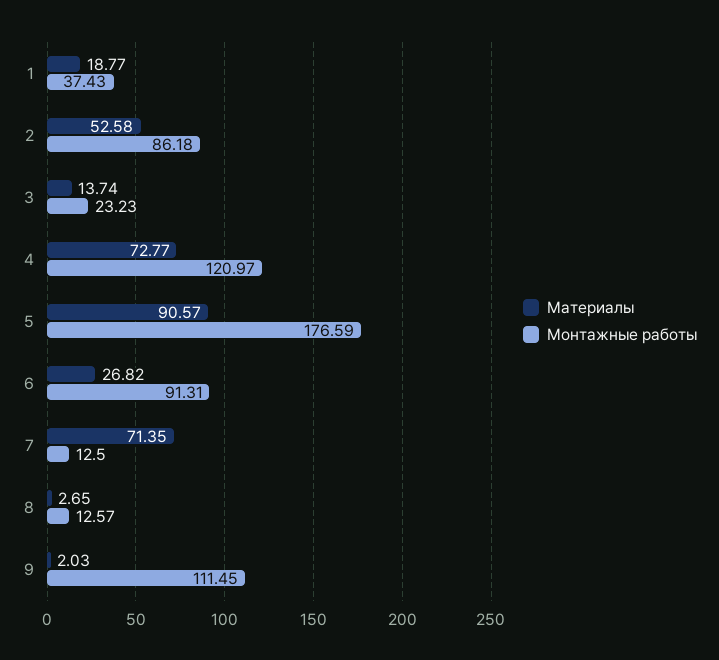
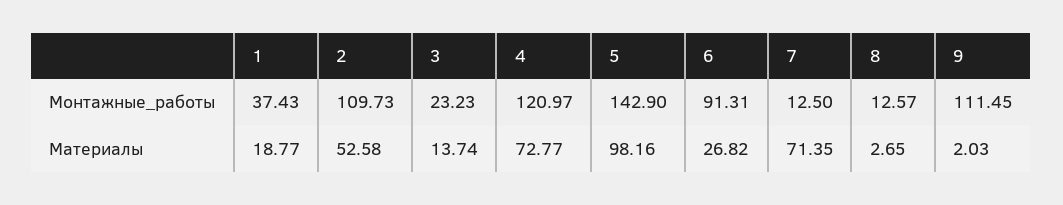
  {
    "Материалы": {
      "1": 18.77,
      "2": 52.58,
      "3": 13.74,
      "4": 72.77,
-     "5": 90.57,
+     "5": 98.16,
      "6": 26.82,
      "7": 71.35,
      "8": 2.65,
      "9": 2.03
    },
    "Монтажные работы": {
      "1": 37.43,
-     "2": 86.18,
+     "2": 109.73,
      "3": 23.23,
      "4": 120.97,
-     "5": 176.59,
+     "5": 142.9,
      "6": 91.31,
      "7": 12.5,
      "8": 12.57,
      "9": 111.45
    }
  }

